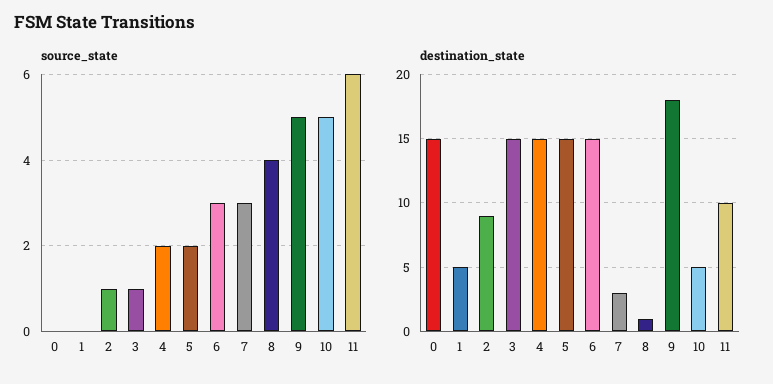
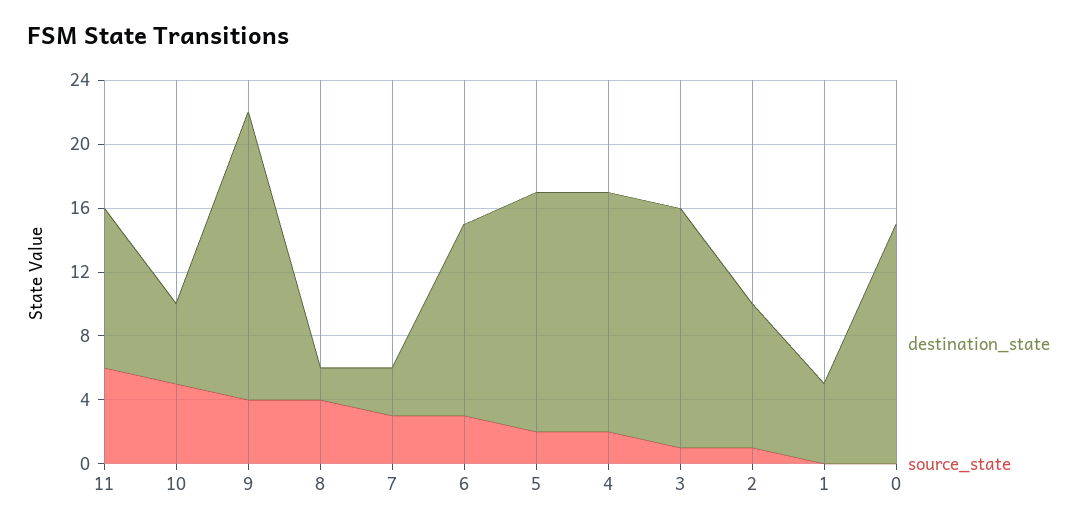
  {
    "source_state": {
      "0": 0,
      "1": 0,
      "2": 1,
      "3": 1,
      "4": 2,
      "5": 2,
      "6": 3,
      "7": 3,
      "8": 4,
-     "9": 5,
+     "9": 4,
      "10": 5,
      "11": 6
    },
    "destination_state": {
      "0": 15,
      "1": 5,
      "2": 9,
      "3": 15,
      "4": 15,
      "5": 15,
-     "6": 15,
+     "6": 12,
      "7": 3,
-     "8": 1,
+     "8": 2,
      "9": 18,
      "10": 5,
      "11": 10
    }
  }

